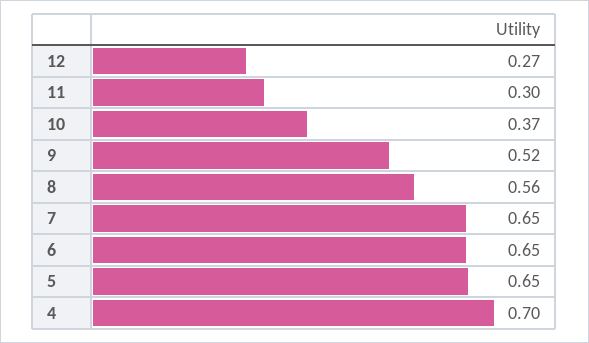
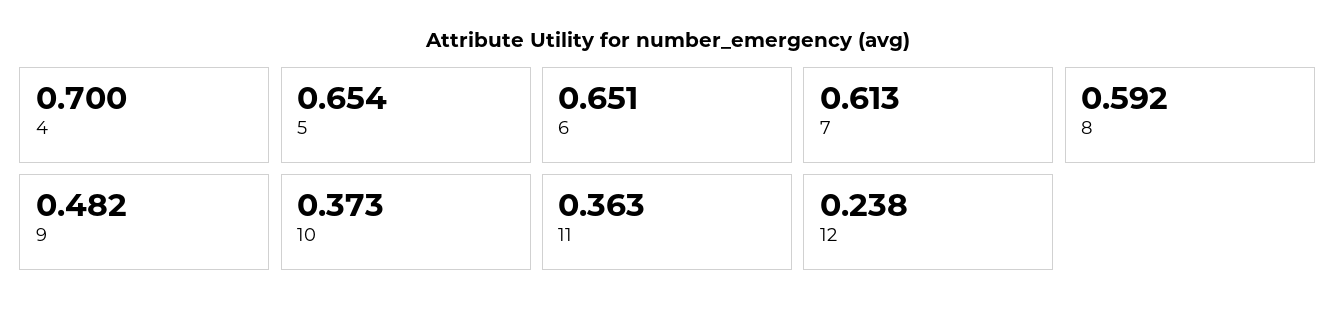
  {
-   "12": 0.27,
+   "12": 0.238,
-   "11": 0.3,
+   "11": 0.363,
    "10": 0.373,
-   "9": 0.52,
+   "9": 0.482,
-   "8": 0.56,
+   "8": 0.592,
-   "7": 0.65,
+   "7": 0.613,
    "6": 0.651,
    "5": 0.654,
    "4": 0.7
  }

